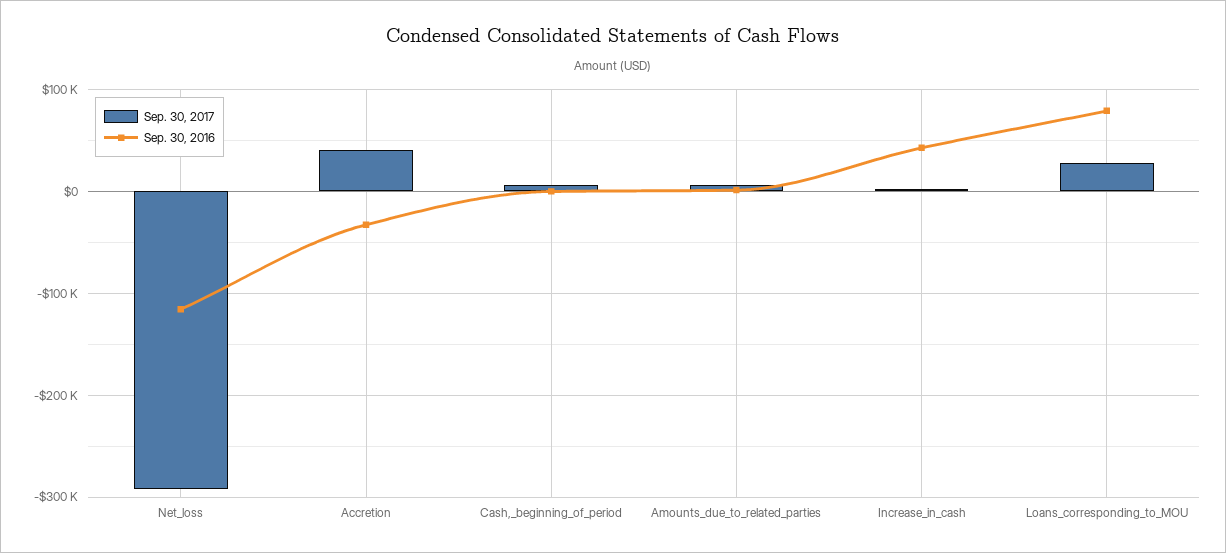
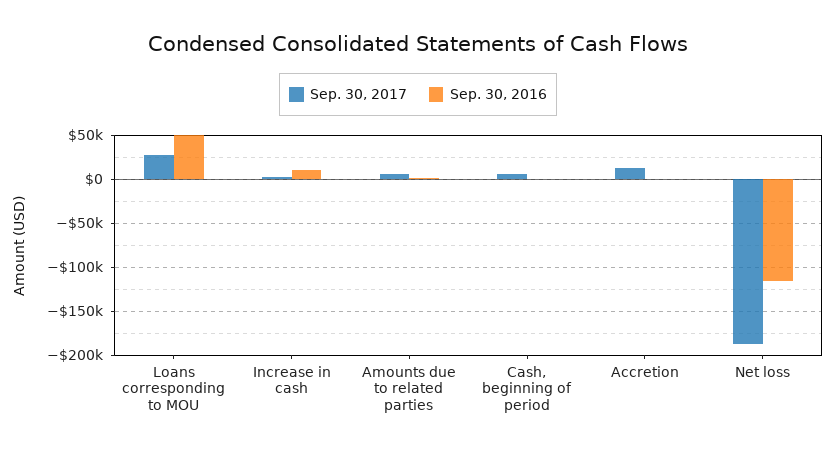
  {
    "Sep. 30, 2017": {
-     "Net_loss": -290000,
+     "Net_loss": -190000,
-     "Accretion": 40000,
+     "Accretion": 10000,
      "Cash,_beginning_of_period": 10000,
      "Amounts_due_to_related_parties": 10000,
      "Increase_in_cash": 0,
      "Loans_corresponding_to_MOU": 30000
    },
    "Sep. 30, 2016": {
      "Net_loss": -120000,
-     "Accretion": -30000,
+     "Accretion": 0,
      "Cash,_beginning_of_period": 0,
      "Amounts_due_to_related_parties": 0,
-     "Increase_in_cash": 40000,
+     "Increase_in_cash": 10000,
-     "Loans_corresponding_to_MOU": 80000
+     "Loans_corresponding_to_MOU": 50000
    }
  }

